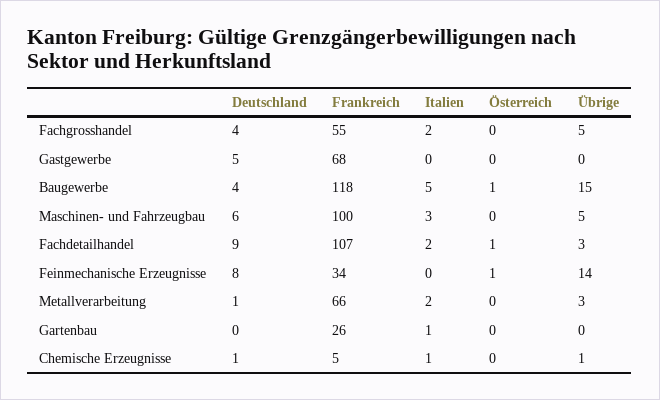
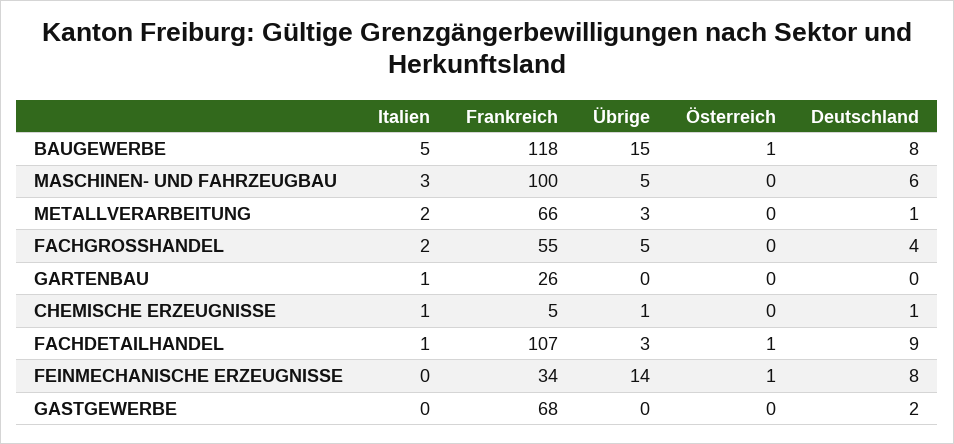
  {
    "Deutschland": {
      "Fachgrosshandel": 4,
-     "Gastgewerbe": 5,
+     "Gastgewerbe": 2,
-     "Baugewerbe": 4,
+     "Baugewerbe": 8,
      "Maschinen- und Fahrzeugbau": 6,
      "Fachdetailhandel": 9,
      "Feinmechanische Erzeugnisse": 8,
      "Metallverarbeitung": 1,
      "Gartenbau": 0,
      "Chemische Erzeugnisse": 1
    },
    "Frankreich": {
      "Fachgrosshandel": 55,
      "Gastgewerbe": 68,
      "Baugewerbe": 118,
      "Maschinen- und Fahrzeugbau": 100,
      "Fachdetailhandel": 107,
      "Feinmechanische Erzeugnisse": 34,
      "Metallverarbeitung": 66,
      "Gartenbau": 26,
      "Chemische Erzeugnisse": 5
    },
    "Italien": {
      "Fachgrosshandel": 2,
      "Gastgewerbe": 0,
      "Baugewerbe": 5,
      "Maschinen- und Fahrzeugbau": 3,
-     "Fachdetailhandel": 2,
+     "Fachdetailhandel": 1,
      "Feinmechanische Erzeugnisse": 0,
      "Metallverarbeitung": 2,
      "Gartenbau": 1,
      "Chemische Erzeugnisse": 1
    },
    "Österreich": {
      "Fachgrosshandel": 0,
      "Gastgewerbe": 0,
      "Baugewerbe": 1,
      "Maschinen- und Fahrzeugbau": 0,
      "Fachdetailhandel": 1,
      "Feinmechanische Erzeugnisse": 1,
      "Metallverarbeitung": 0,
      "Gartenbau": 0,
      "Chemische Erzeugnisse": 0
    },
    "Übrige": {
      "Fachgrosshandel": 5,
      "Gastgewerbe": 0,
      "Baugewerbe": 15,
      "Maschinen- und Fahrzeugbau": 5,
      "Fachdetailhandel": 3,
      "Feinmechanische Erzeugnisse": 14,
      "Metallverarbeitung": 3,
      "Gartenbau": 0,
      "Chemische Erzeugnisse": 1
    }
  }

